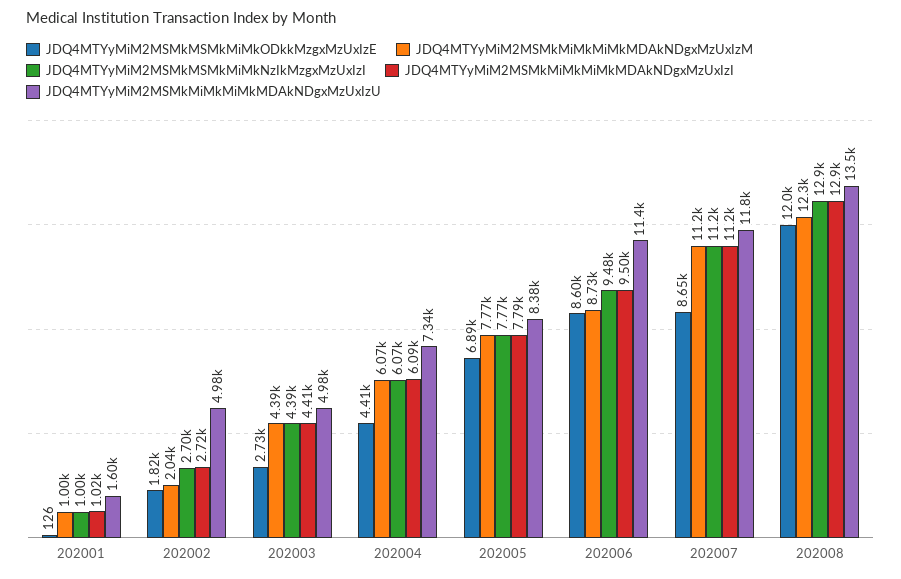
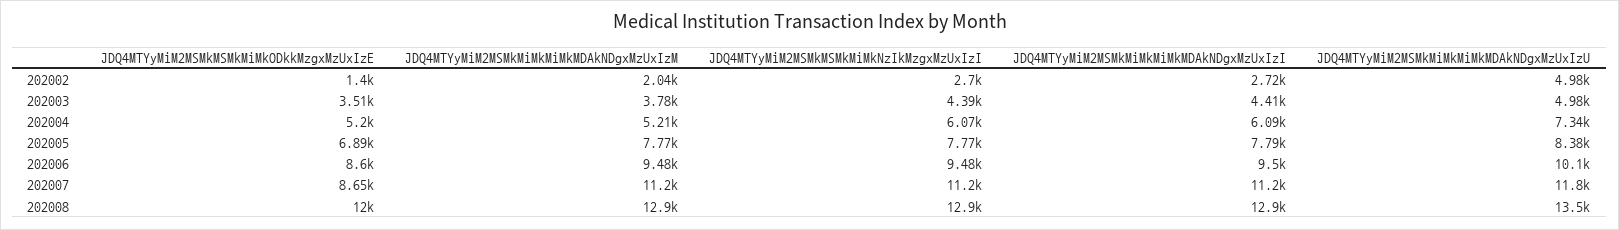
  {
    "JDQ4MTYyMiM2MSMkMSMkMiMkODkkMzgxMzUxIzE": {
-     "202001": 126,
-     "202002": 1820,
+     "202002": 1400,
-     "202003": 2730,
+     "202003": 3510,
-     "202004": 4410,
+     "202004": 5200,
      "202005": 6890,
      "202006": 8600,
      "202007": 8650,
      "202008": 12000
    },
    "JDQ4MTYyMiM2MSMkMiMkMiMkMDAkNDgxMzUxIzM": {
-     "202001": 1000,
      "202002": 2040,
-     "202003": 4390,
+     "202003": 3780,
-     "202004": 6070,
+     "202004": 5210,
      "202005": 7770,
-     "202006": 8730,
+     "202006": 9480,
      "202007": 11200,
-     "202008": 12300
+     "202008": 12900
    },
    "JDQ4MTYyMiM2MSMkMSMkMiMkNzIkMzgxMzUxIzI": {
-     "202001": 1000,
      "202002": 2700,
      "202003": 4390,
      "202004": 6070,
      "202005": 7770,
      "202006": 9480,
      "202007": 11200,
      "202008": 12900
    },
    "JDQ4MTYyMiM2MSMkMiMkMiMkMDAkNDgxMzUxIzI": {
-     "202001": 1020,
      "202002": 2720,
      "202003": 4410,
      "202004": 6090,
      "202005": 7790,
      "202006": 9500,
      "202007": 11200,
      "202008": 12900
    },
    "JDQ4MTYyMiM2MSMkMiMkMiMkMDAkNDgxMzUxIzU": {
-     "202001": 1600,
      "202002": 4980,
      "202003": 4980,
      "202004": 7340,
      "202005": 8380,
-     "202006": 11400,
+     "202006": 10100,
      "202007": 11800,
      "202008": 13500
    }
  }

